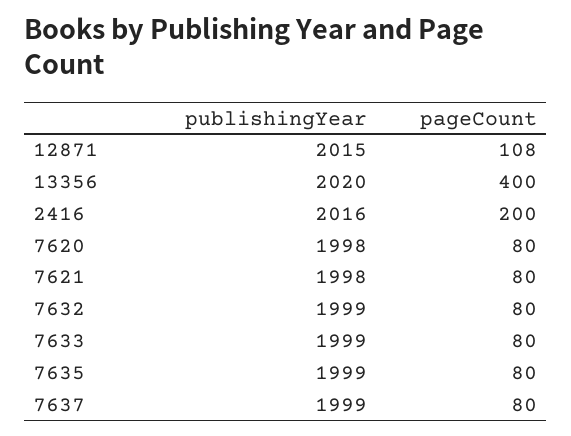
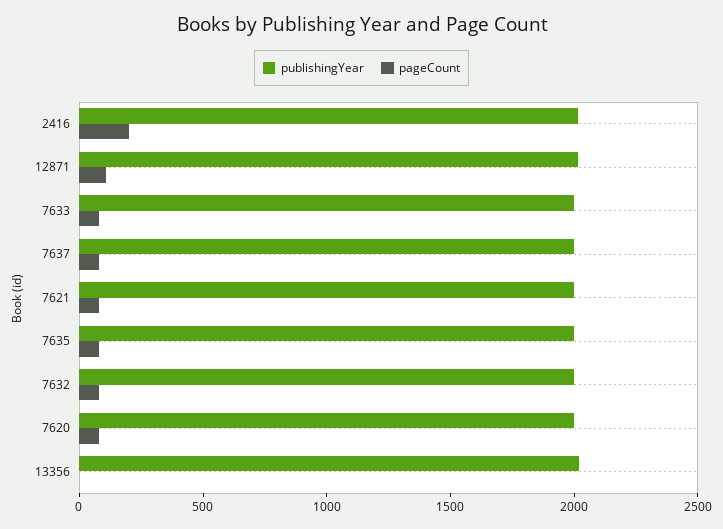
  {
    "publishingYear": {
      "12871": 2015,
      "13356": 2020,
      "2416": 2016,
      "7620": 1998,
      "7621": 1998,
      "7632": 1999,
      "7633": 1999,
      "7635": 1999,
      "7637": 1999
    },
    "pageCount": {
      "12871": 108,
-     "13356": 400,
+     "13356": 0,
      "2416": 200,
      "7620": 80,
      "7621": 80,
      "7632": 80,
      "7633": 80,
      "7635": 80,
      "7637": 80
    }
  }

